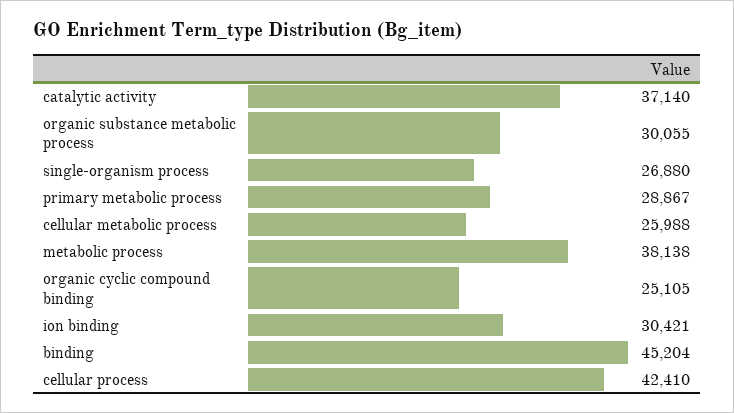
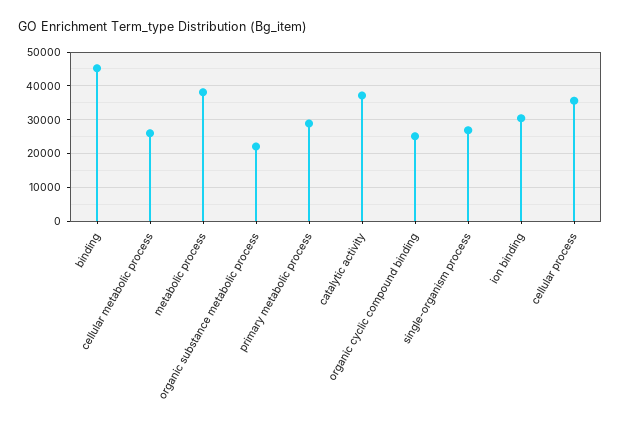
  {
    "catalytic activity": 37140,
-   "organic substance metabolic process": 30055,
+   "organic substance metabolic process": 22000,
    "single-organism process": 26880,
    "primary metabolic process": 28867,
    "cellular metabolic process": 25988,
    "metabolic process": 38138,
    "organic cyclic compound binding": 25105,
    "ion binding": 30421,
    "binding": 45204,
-   "cellular process": 42410
+   "cellular process": 36000
  }

